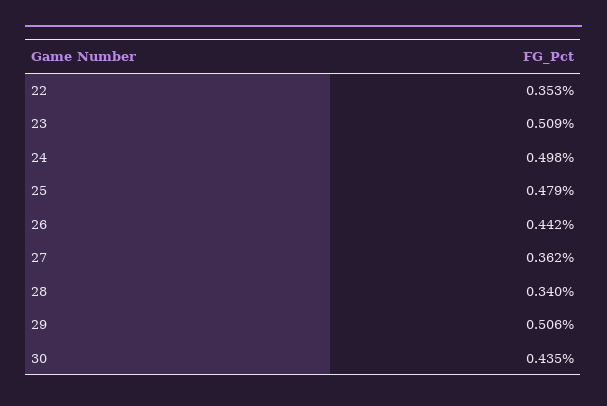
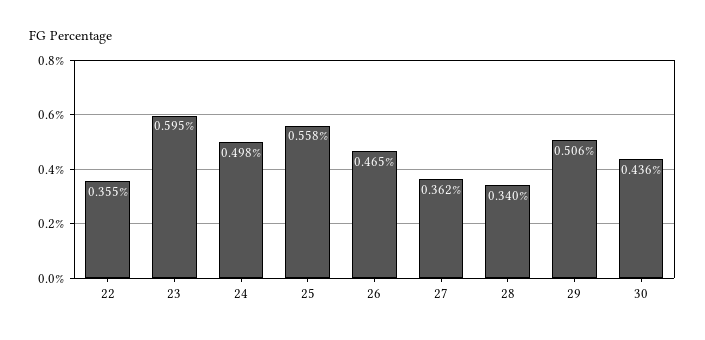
  {
-   "22": 0.353,
+   "22": 0.355,
-   "23": 0.509,
+   "23": 0.595,
    "24": 0.498,
-   "25": 0.479,
+   "25": 0.558,
-   "26": 0.442,
+   "26": 0.465,
    "27": 0.362,
    "28": 0.34,
    "29": 0.506,
-   "30": 0.435
+   "30": 0.436
  }

